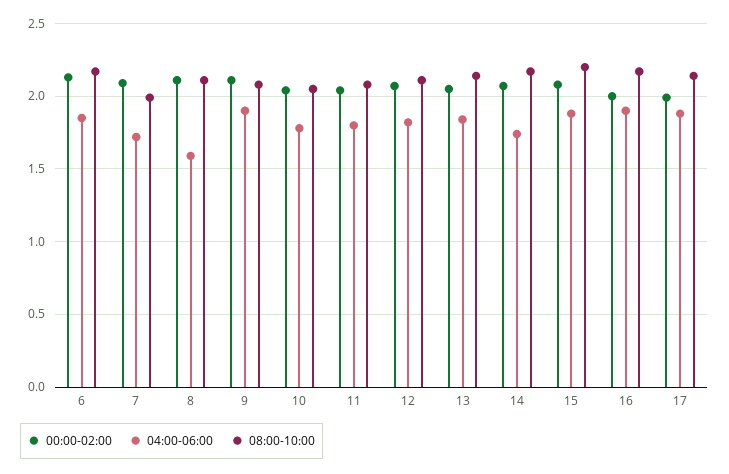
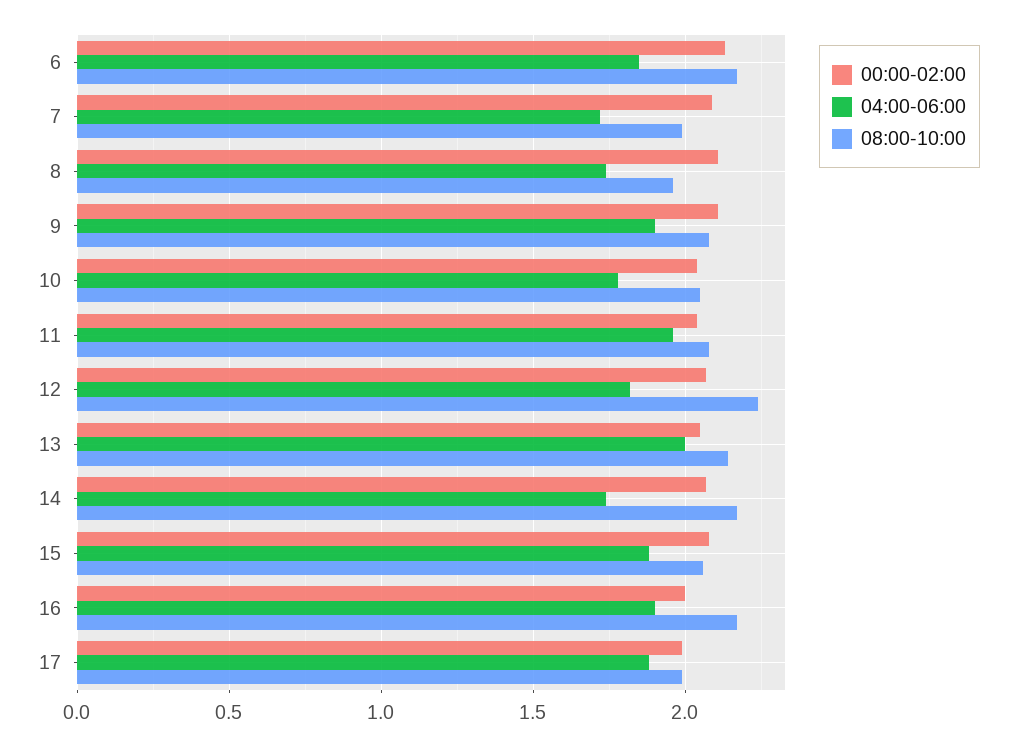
  {
    "00:00-02:00": {
      "6": 2.15,
      "7": 2.1,
      "8": 2.1,
      "9": 2.1,
      "10": 2.05,
      "11": 2.05,
      "12": 2.05,
      "13": 2.05,
      "14": 2.05,
      "15": 2.1,
      "16": 2,
      "17": 2
    },
    "04:00-06:00": {
      "6": 1.85,
      "7": 1.7,
-     "8": 1.6,
+     "8": 1.75,
      "9": 1.9,
      "10": 1.8,
-     "11": 1.8,
+     "11": 1.95,
      "12": 1.8,
-     "13": 1.85,
+     "13": 2,
      "14": 1.75,
      "15": 1.9,
      "16": 1.9,
      "17": 1.9
    },
    "08:00-10:00": {
      "6": 2.15,
      "7": 2,
-     "8": 2.1,
+     "8": 1.95,
      "9": 2.1,
      "10": 2.05,
      "11": 2.1,
-     "12": 2.1,
+     "12": 2.25,
      "13": 2.15,
      "14": 2.15,
-     "15": 2.2,
+     "15": 2.05,
      "16": 2.15,
-     "17": 2.15
+     "17": 2
    }
  }

